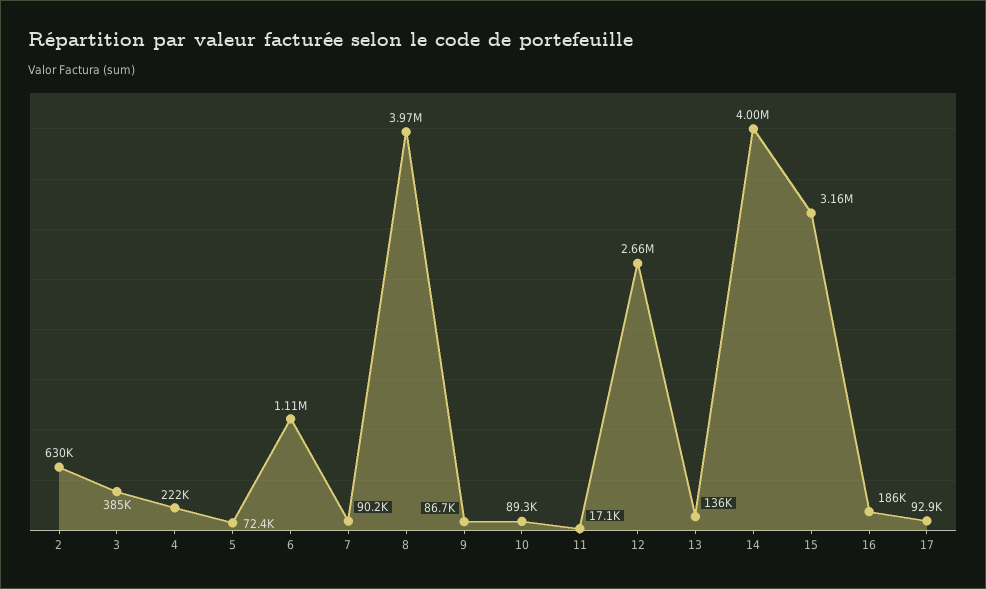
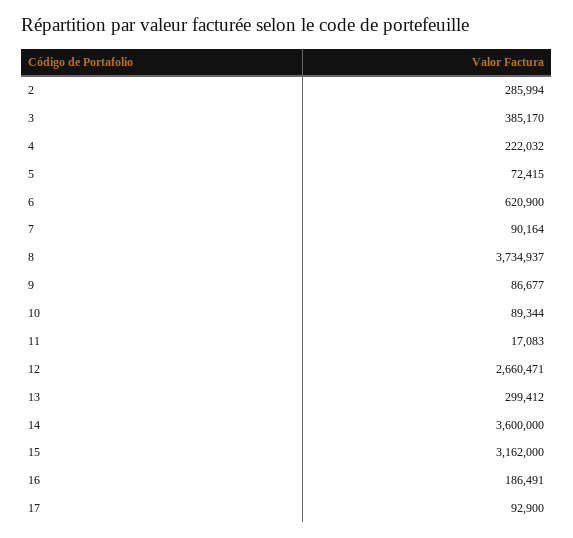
  {
-   "2": 630000,
+   "2": 285994,
    "3": 385170,
    "4": 222032,
    "5": 72415,
-   "6": 1110000,
+   "6": 620900,
    "7": 90164,
-   "8": 3970000,
+   "8": 3734937,
    "9": 86677,
    "10": 89344,
    "11": 17083,
    "12": 2660471,
-   "13": 136000,
+   "13": 299412,
-   "14": 4000000,
+   "14": 3600000,
    "15": 3162000,
    "16": 186491,
    "17": 92900
  }

